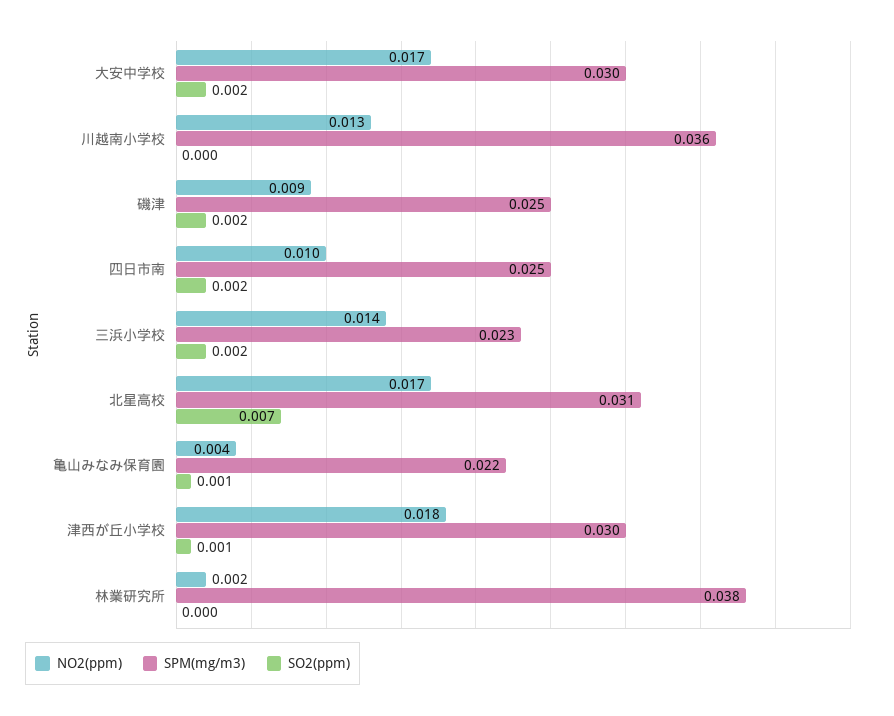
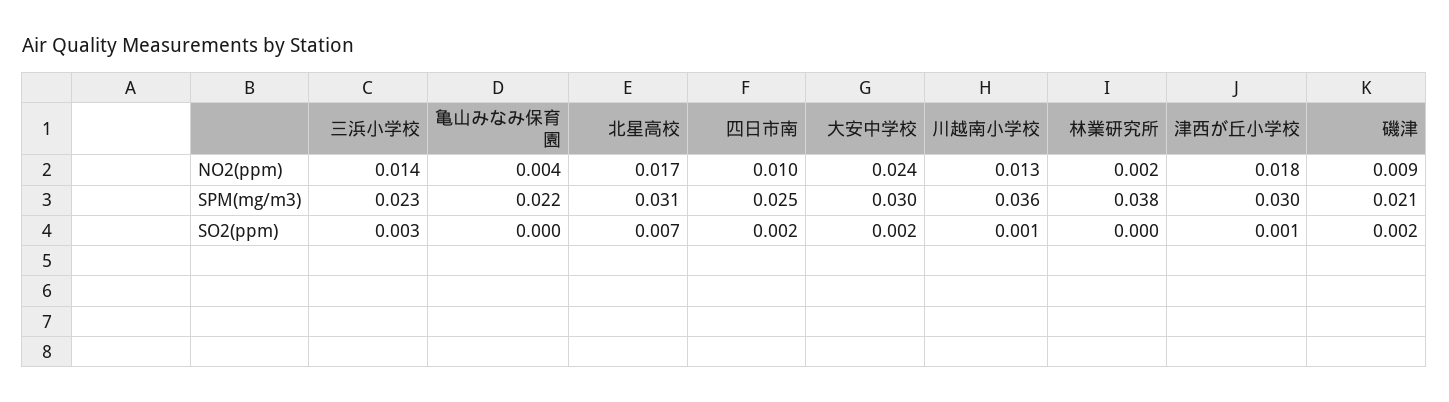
  {
    "NO2(ppm)": {
-     "大安中学校": 0.017,
+     "大安中学校": 0.024,
      "川越南小学校": 0.013,
      "磯津": 0.009,
      "四日市南": 0.01,
      "三浜小学校": 0.014,
      "北星高校": 0.017,
      "亀山みなみ保育園": 0.004,
      "津西が丘小学校": 0.018,
      "林業研究所": 0.002
    },
    "SPM(mg/m3)": {
      "大安中学校": 0.03,
      "川越南小学校": 0.036,
-     "磯津": 0.025,
+     "磯津": 0.021,
      "四日市南": 0.025,
      "三浜小学校": 0.023,
      "北星高校": 0.031,
      "亀山みなみ保育園": 0.022,
      "津西が丘小学校": 0.03,
      "林業研究所": 0.038
    },
    "SO2(ppm)": {
      "大安中学校": 0.002,
-     "川越南小学校": 0,
+     "川越南小学校": 0.001,
      "磯津": 0.002,
      "四日市南": 0.002,
-     "三浜小学校": 0.002,
+     "三浜小学校": 0.003,
      "北星高校": 0.007,
-     "亀山みなみ保育園": 0.001,
+     "亀山みなみ保育園": 0,
      "津西が丘小学校": 0.001,
      "林業研究所": 0
    }
  }

